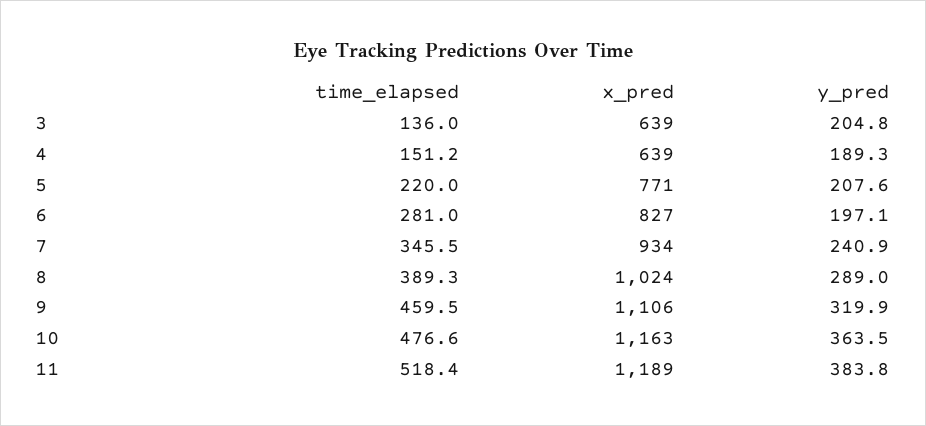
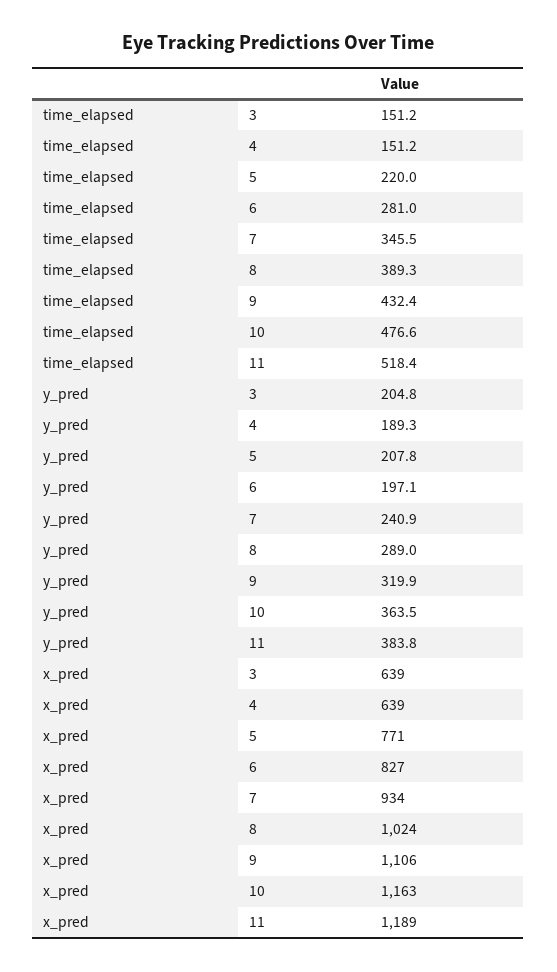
  {
    "time_elapsed": {
-     "3": 136,
+     "3": 151.2,
      "4": 151.2,
      "5": 220,
      "6": 281,
      "7": 345.5,
      "8": 389.3,
-     "9": 459.5,
+     "9": 432.4,
      "10": 476.6,
      "11": 518.4
    },
    "x_pred": {
      "3": 639,
      "4": 639,
      "5": 771,
      "6": 827,
      "7": 934,
      "8": 1024,
      "9": 1106,
      "10": 1163,
      "11": 1189
    },
    "y_pred": {
      "3": 204.8,
      "4": 189.3,
-     "5": 207.6,
+     "5": 207.8,
      "6": 197.1,
      "7": 240.9,
      "8": 289,
      "9": 319.9,
      "10": 363.5,
      "11": 383.8
    }
  }

